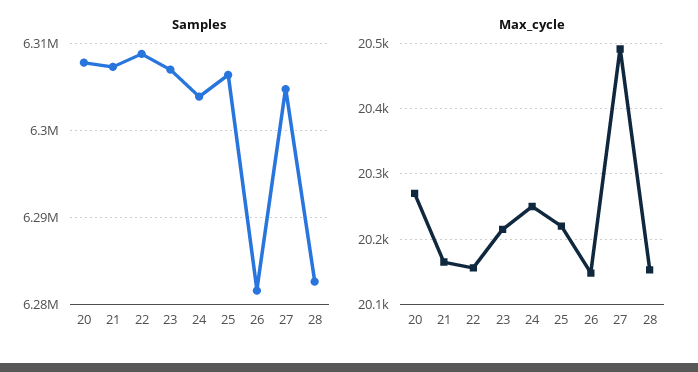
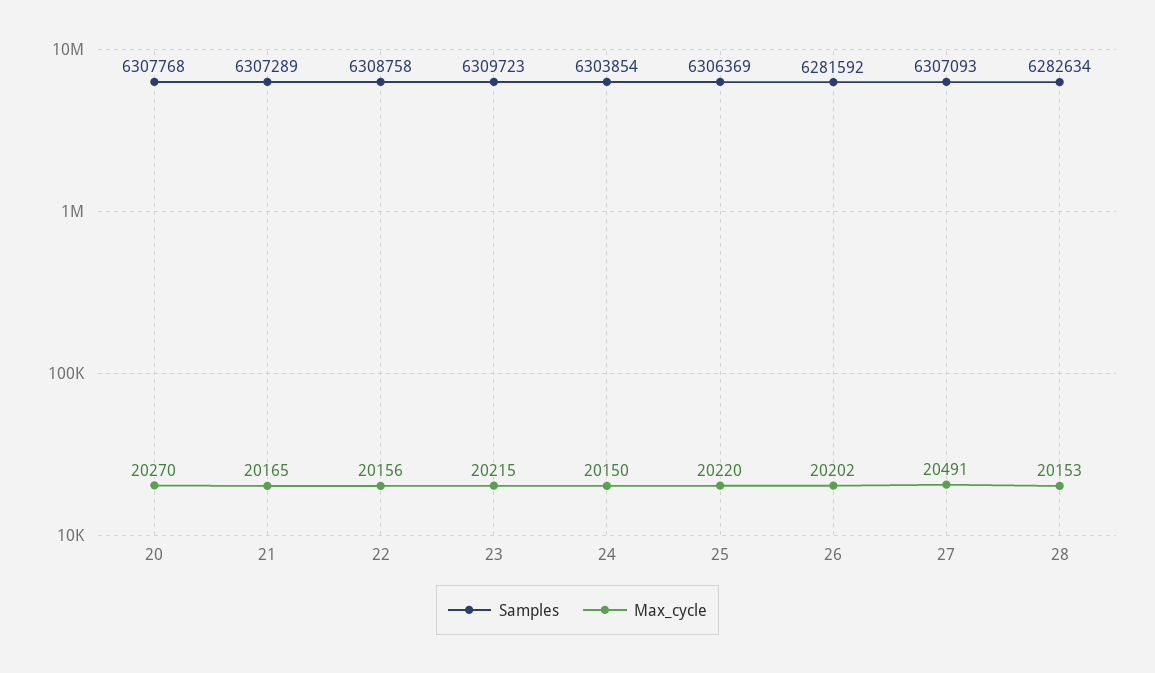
  {
    "Samples": {
      "20": 6307768,
      "21": 6307289,
      "22": 6308758,
-     "23": 6307000,
+     "23": 6309723,
      "24": 6303854,
      "25": 6306369,
      "26": 6281592,
-     "27": 6305000,
+     "27": 6307093,
      "28": 6282634
    },
    "Max_cycle": {
      "20": 20270,
      "21": 20165,
      "22": 20156,
      "23": 20215,
-     "24": 20250,
+     "24": 20150,
      "25": 20220,
-     "26": 20150,
+     "26": 20202,
      "27": 20491,
      "28": 20153
    }
  }

